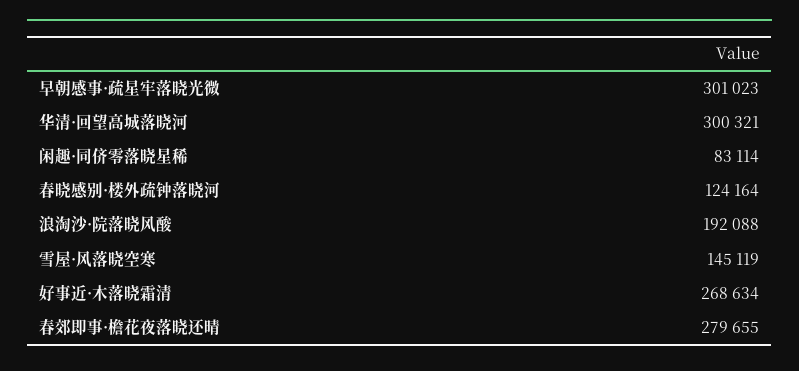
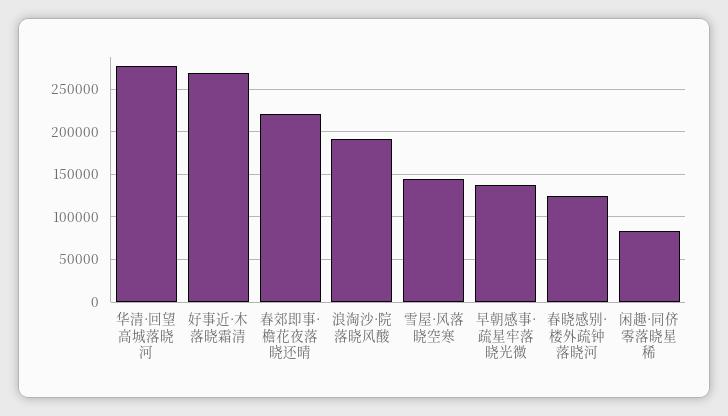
  {
-   "早朝感事·疏星牢落晓光微": 301023,
+   "早朝感事·疏星牢落晓光微": 140000,
-   "华清·回望高城落晓河": 300321,
+   "华清·回望高城落晓河": 280000,
    "闲趣·同侪零落晓星稀": 83114,
    "春晓感别·楼外疏钟落晓河": 124164,
    "浪淘沙·院落晓风酸": 192088,
    "雪屋·风落晓空寒": 145119,
    "好事近·木落晓霜清": 268634,
-   "春郊即事·檐花夜落晓还晴": 279655
+   "春郊即事·檐花夜落晓还晴": 220000
  }

